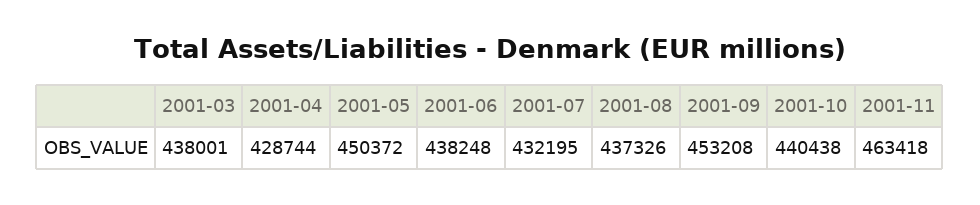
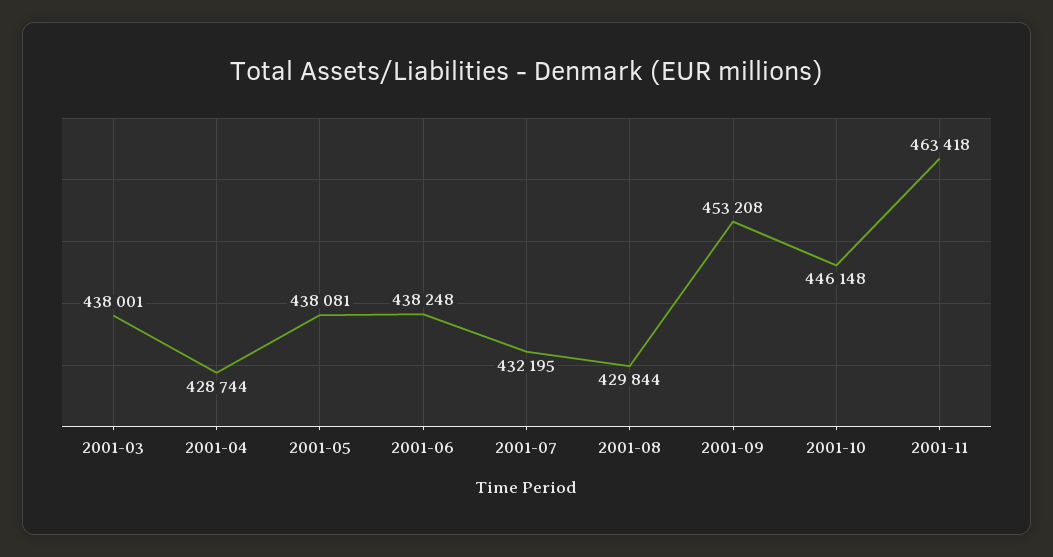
  {
    "2001-03": 438001,
    "2001-04": 428744,
-   "2001-05": 450372,
+   "2001-05": 438081,
    "2001-06": 438248,
    "2001-07": 432195,
-   "2001-08": 437326,
+   "2001-08": 429844,
    "2001-09": 453208,
-   "2001-10": 440438,
+   "2001-10": 446148,
    "2001-11": 463418
  }

